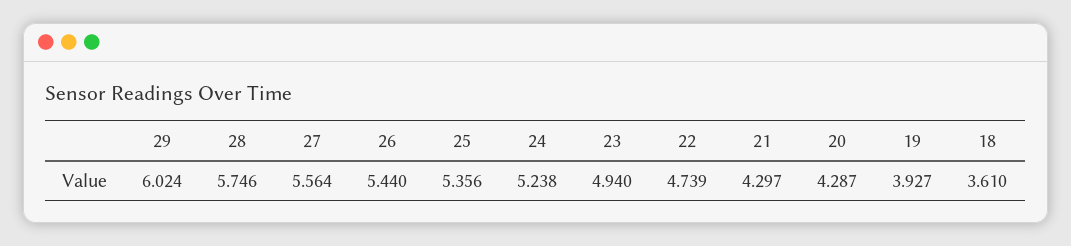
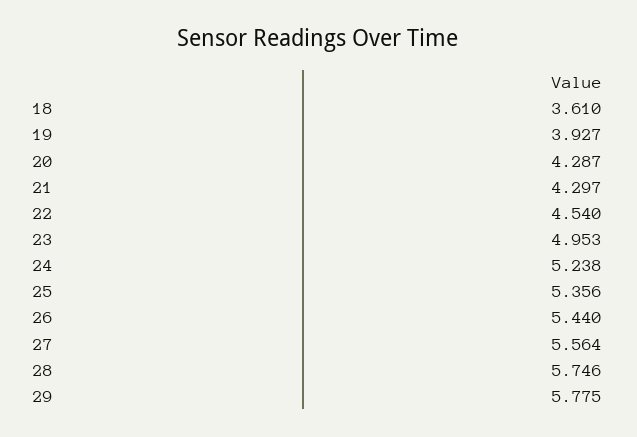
  {
-   "29": 6.024,
+   "29": 5.775,
    "28": 5.746,
    "27": 5.564,
    "26": 5.44,
    "25": 5.356,
    "24": 5.238,
-   "23": 4.94,
+   "23": 4.953,
-   "22": 4.739,
+   "22": 4.54,
    "21": 4.297,
    "20": 4.287,
    "19": 3.927,
    "18": 3.61
  }

